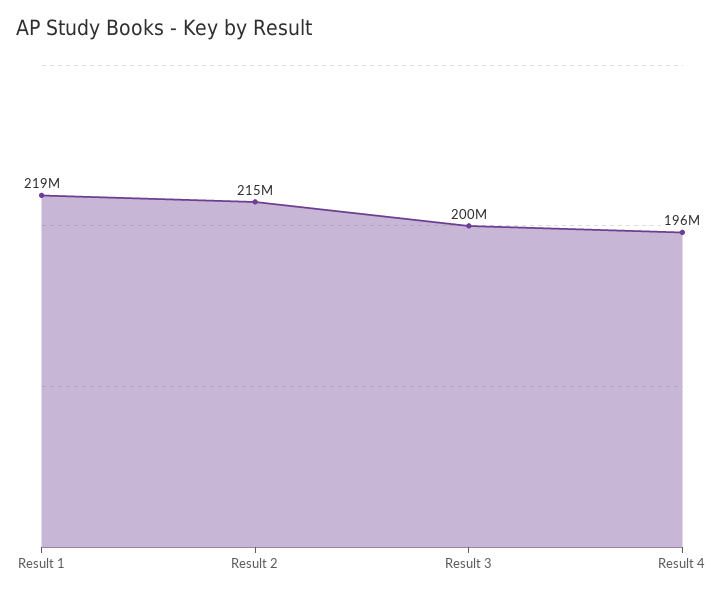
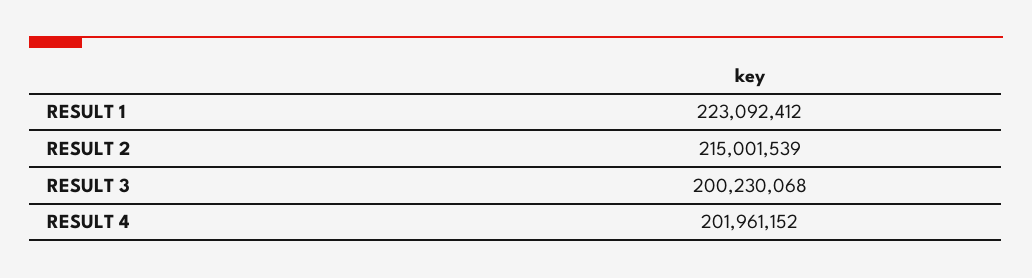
  {
-   "Result 1": 219000000,
+   "Result 1": 223092412,
    "Result 2": 215001539,
    "Result 3": 200230068,
-   "Result 4": 196000000
+   "Result 4": 201961152
  }

